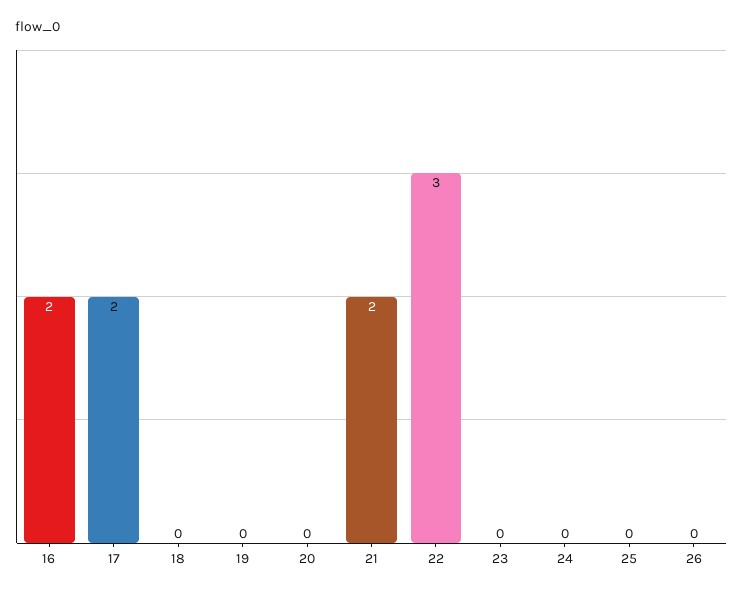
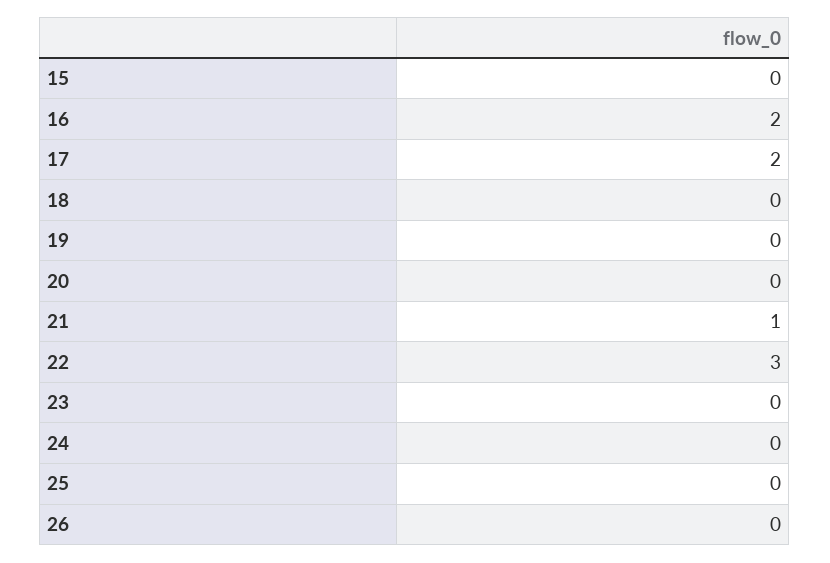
  {
    "16": 2,
    "17": 2,
    "18": 0,
    "19": 0,
    "20": 0,
-   "21": 2,
+   "21": 1,
    "22": 3,
    "23": 0,
    "24": 0,
    "25": 0,
-   "26": 0
+   "26": 0,
+   "15": 0
  }

